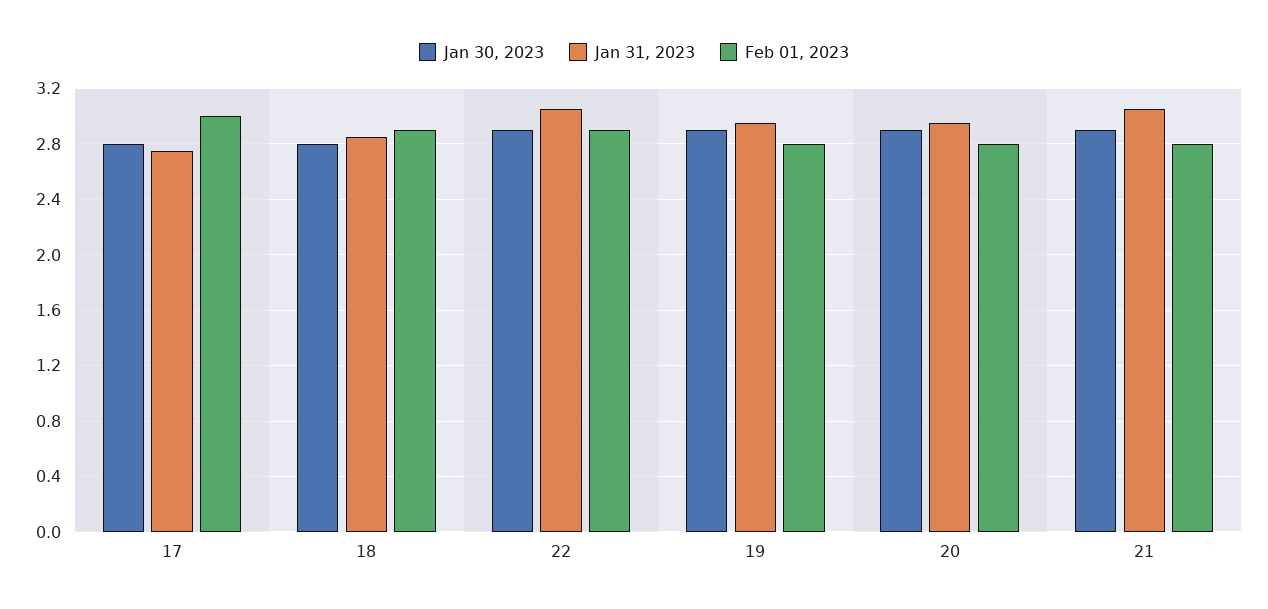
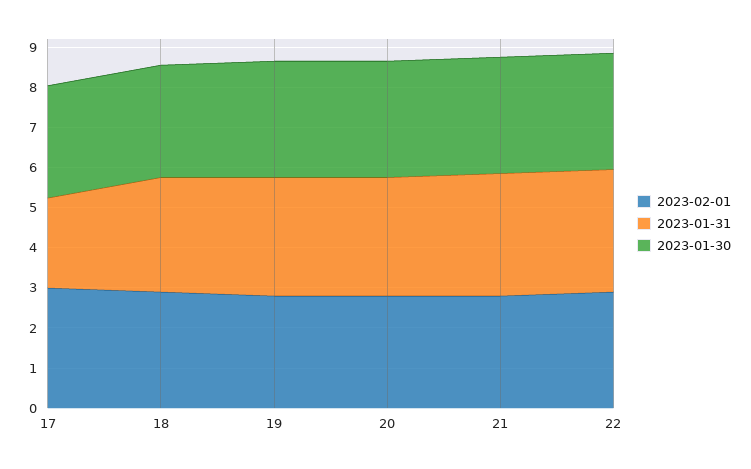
  {
    "Jan 30, 2023": {
      "17": 2.8,
      "18": 2.8,
      "22": 2.9,
      "19": 2.9,
      "20": 2.9,
      "21": 2.9
    },
    "Jan 31, 2023": {
-     "17": 2.75,
+     "17": 2.2,
      "18": 2.85,
      "22": 3.05,
      "19": 2.95,
      "20": 2.95,
      "21": 3.05
    },
    "Feb 01, 2023": {
      "17": 3,
      "18": 2.9,
      "22": 2.9,
      "19": 2.8,
      "20": 2.8,
      "21": 2.8
    }
  }

